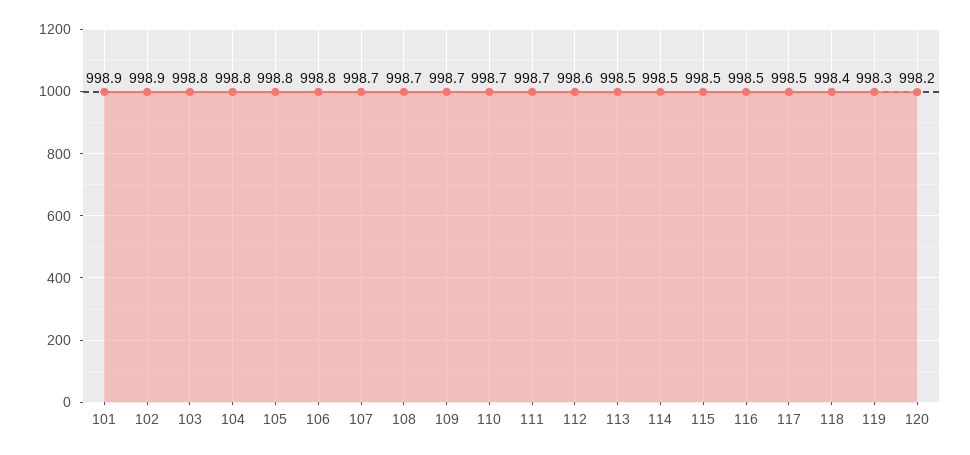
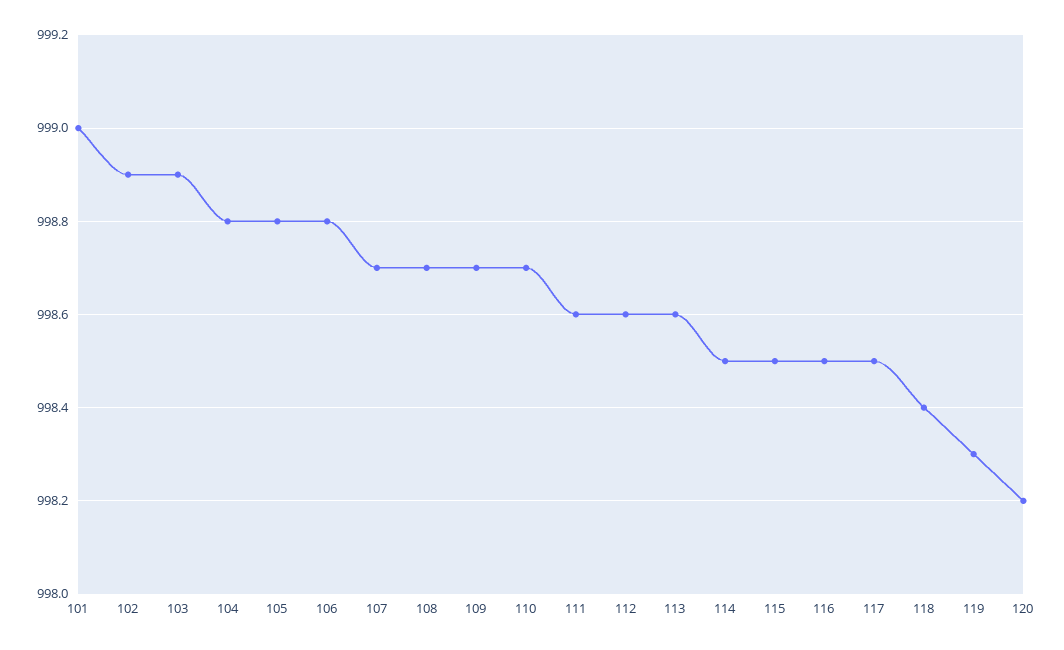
  {
-   "101": 998.9,
+   "101": 999,
    "102": 998.9,
-   "103": 998.8,
+   "103": 998.9,
    "104": 998.8,
    "105": 998.8,
    "106": 998.8,
    "107": 998.7,
    "108": 998.7,
    "109": 998.7,
    "110": 998.7,
-   "111": 998.7,
+   "111": 998.6,
    "112": 998.6,
-   "113": 998.5,
+   "113": 998.6,
    "114": 998.5,
    "115": 998.5,
    "116": 998.5,
    "117": 998.5,
    "118": 998.4,
    "119": 998.3,
    "120": 998.2
  }

